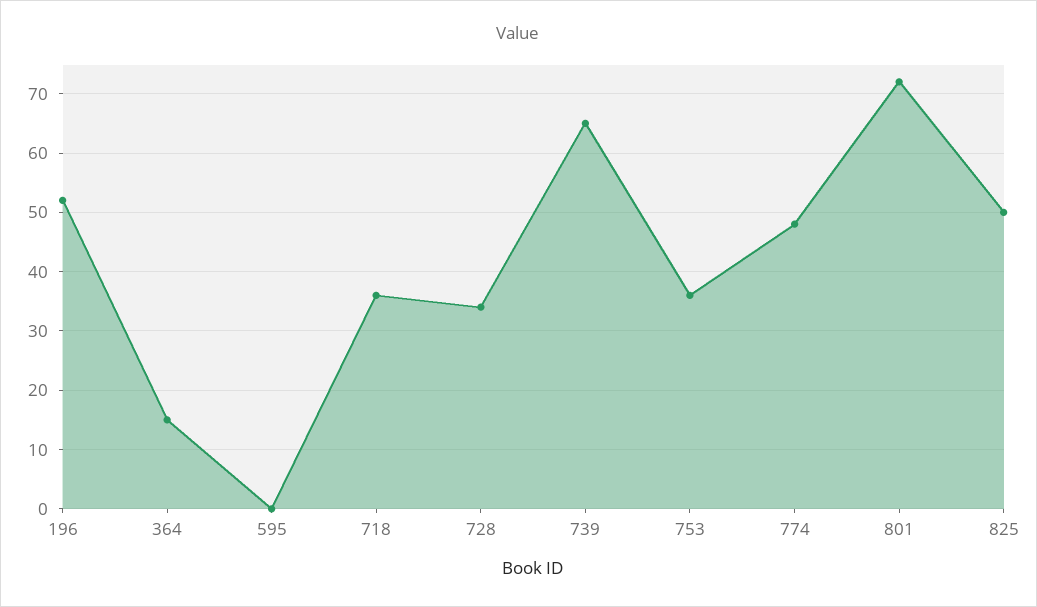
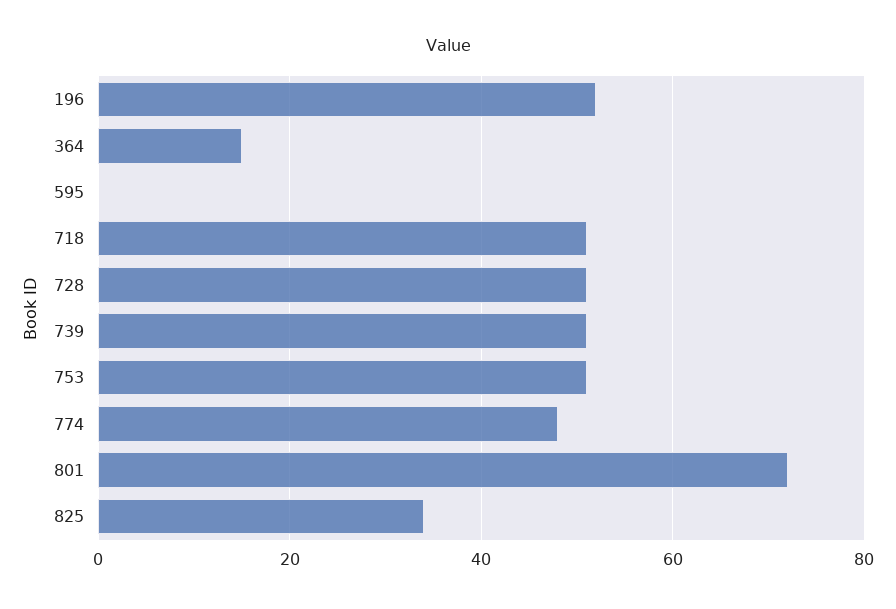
  {
    "196": 50,
    "364": 15,
    "595": 0,
-   "718": 35,
+   "718": 50,
-   "728": 35,
+   "728": 50,
-   "739": 65,
+   "739": 50,
-   "753": 35,
+   "753": 50,
    "774": 50,
    "801": 70,
-   "825": 50
+   "825": 35
  }

